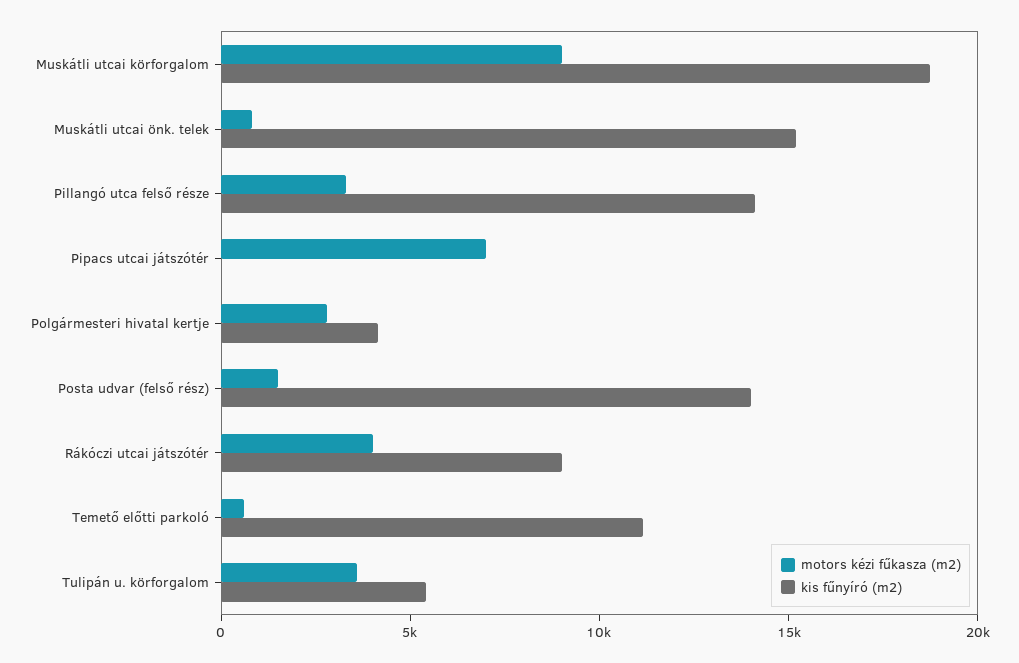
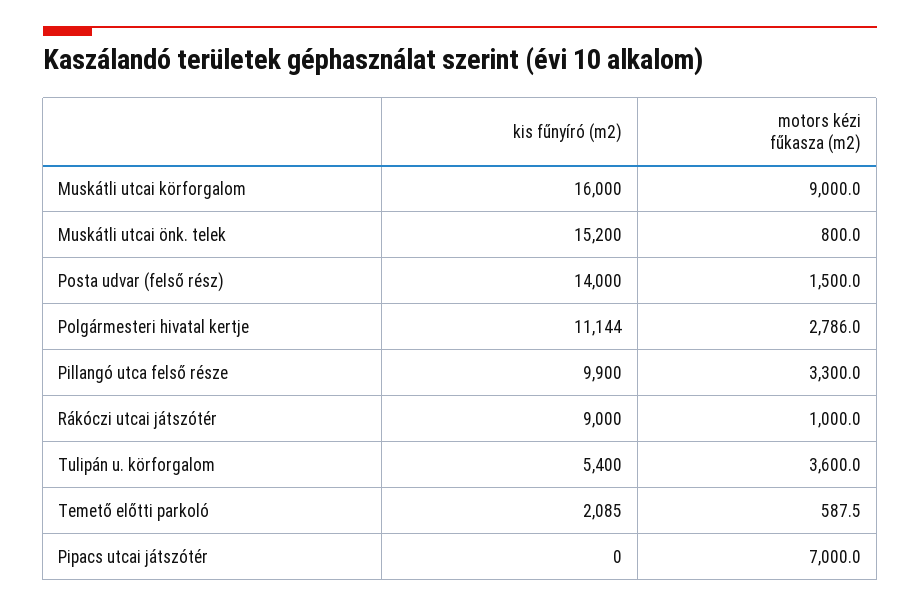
  {
    "motors kézi fűkasza (m2)": {
      "Muskátli utcai körforgalom": 9000,
      "Muskátli utcai önk. telek": 800,
      "Pillangó utca felső része": 3300,
      "Pipacs utcai játszótér": 7000,
      "Polgármesteri hivatal kertje": 2786,
      "Posta udvar (felső rész)": 1500,
-     "Rákóczi utcai játszótér": 4000,
+     "Rákóczi utcai játszótér": 1000,
      "Temető előtti parkoló": 587.5,
      "Tulipán u. körforgalom": 3600
    },
    "kis fűnyíró (m2)": {
-     "Muskátli utcai körforgalom": 19000,
+     "Muskátli utcai körforgalom": 16000,
      "Muskátli utcai önk. telek": 15200,
-     "Pillangó utca felső része": 14000,
+     "Pillangó utca felső része": 9900,
      "Pipacs utcai játszótér": 0,
-     "Polgármesteri hivatal kertje": 4000,
+     "Polgármesteri hivatal kertje": 11144,
      "Posta udvar (felső rész)": 14000,
      "Rákóczi utcai játszótér": 9000,
-     "Temető előtti parkoló": 11000,
+     "Temető előtti parkoló": 2085,
      "Tulipán u. körforgalom": 5400
    }
  }

